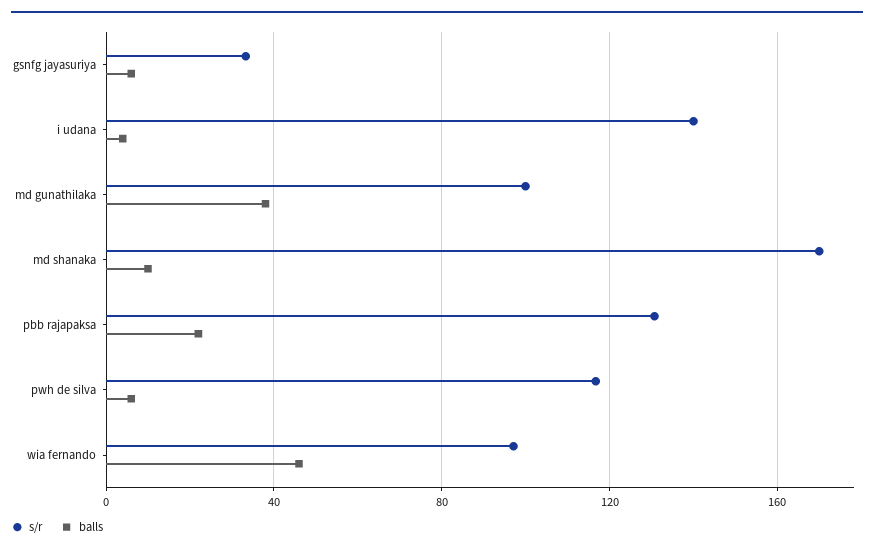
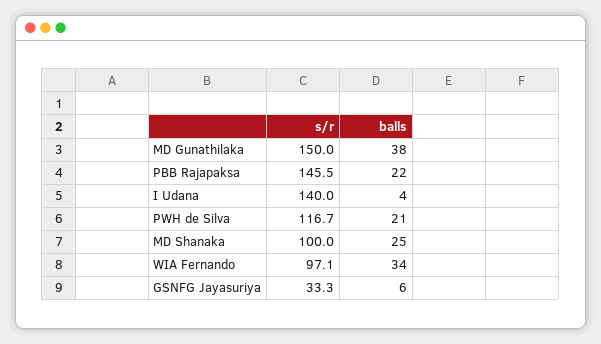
  {
    "s/r": {
      "gsnfg jayasuriya": 33.3,
      "i udana": 140,
-     "md gunathilaka": 100,
+     "md gunathilaka": 150,
-     "md shanaka": 170,
+     "md shanaka": 100,
-     "pbb rajapaksa": 130,
+     "pbb rajapaksa": 145.5,
      "pwh de silva": 116.7,
      "wia fernando": 97.1
    },
    "balls": {
      "gsnfg jayasuriya": 6,
      "i udana": 4,
      "md gunathilaka": 38,
-     "md shanaka": 10,
+     "md shanaka": 25,
      "pbb rajapaksa": 22,
-     "pwh de silva": 5,
+     "pwh de silva": 21,
-     "wia fernando": 45
+     "wia fernando": 34
    }
  }

